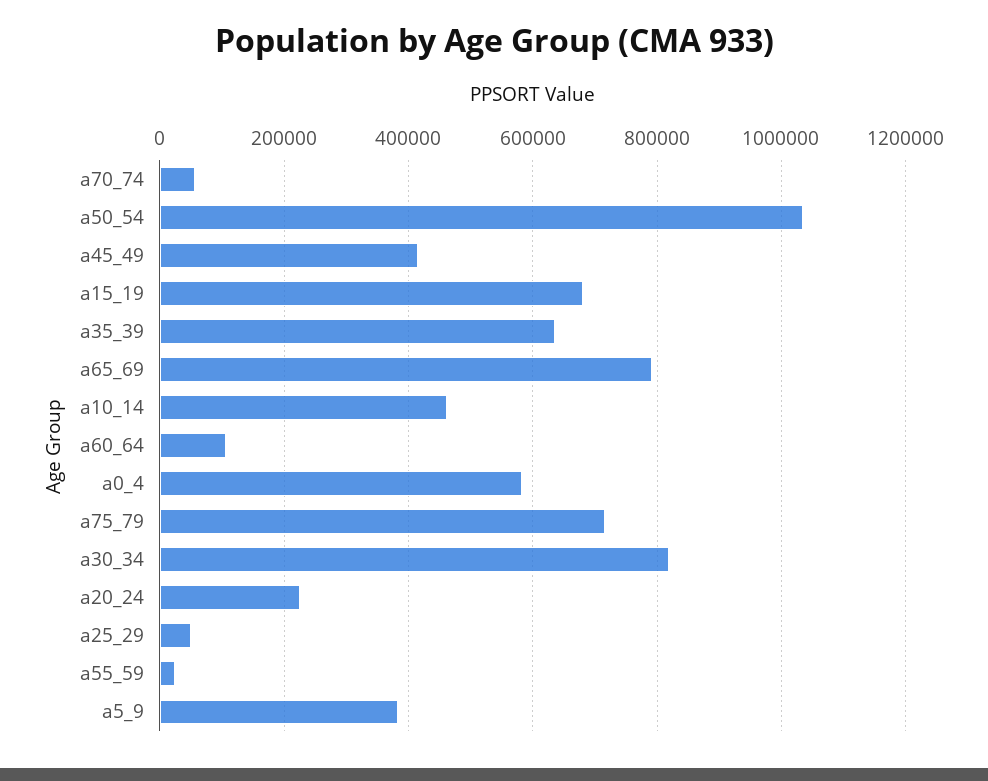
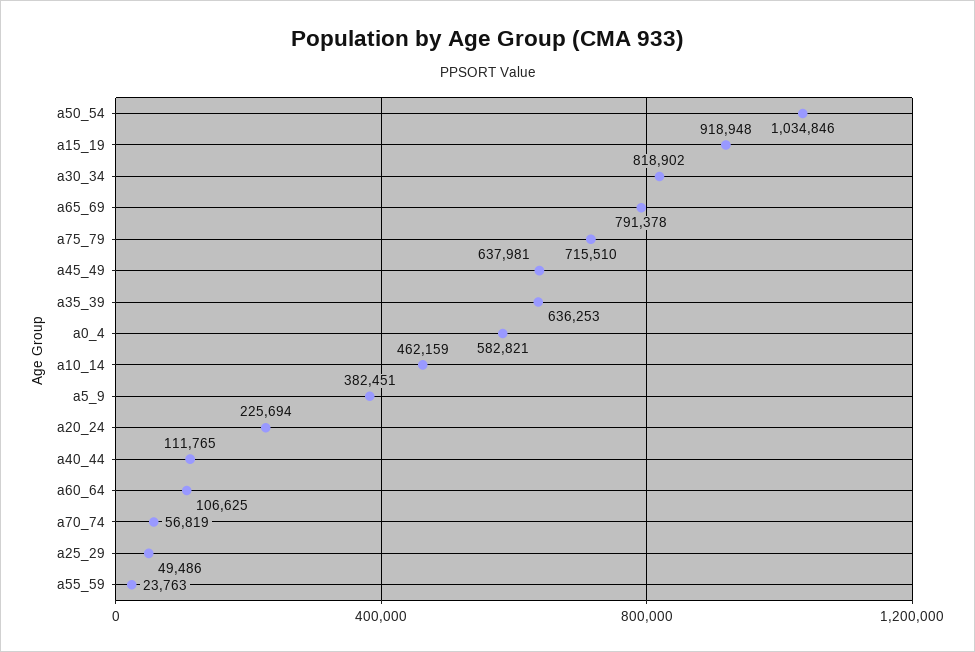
  {
    "a70_74": 56819,
    "a50_54": 1034846,
-   "a45_49": 420000,
+   "a45_49": 637981,
-   "a15_19": 680000,
+   "a15_19": 918948,
    "a35_39": 636253,
    "a65_69": 791378,
    "a10_14": 462159,
    "a60_64": 106625,
    "a0_4": 582821,
    "a75_79": 715510,
    "a30_34": 818902,
    "a20_24": 225694,
    "a25_29": 49486,
    "a55_59": 23763,
-   "a5_9": 382451
+   "a5_9": 382451,
+   "a40_44": 111765
  }

